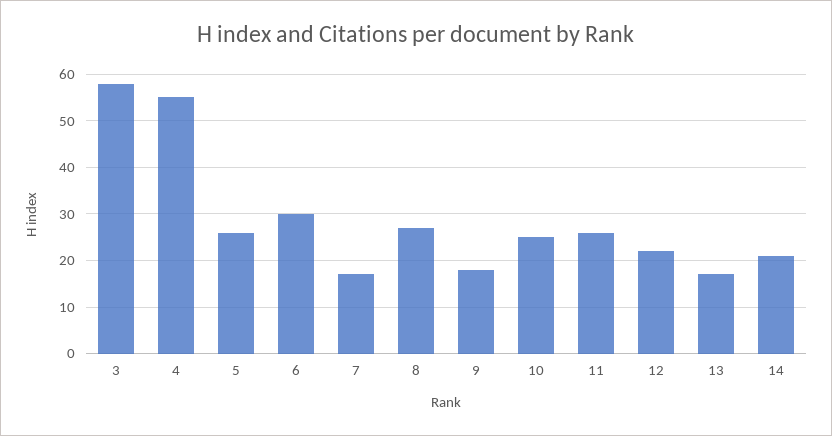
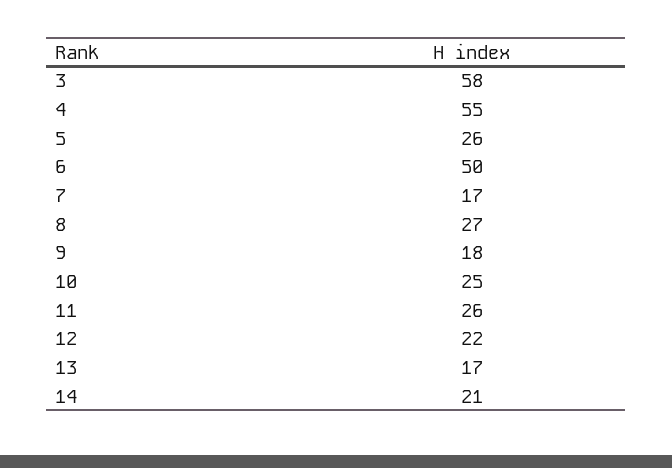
  {
    "3": 58,
    "4": 55,
    "5": 26,
-   "6": 30,
+   "6": 50,
    "7": 17,
    "8": 27,
    "9": 18,
    "10": 25,
    "11": 26,
    "12": 22,
    "13": 17,
    "14": 21
  }

